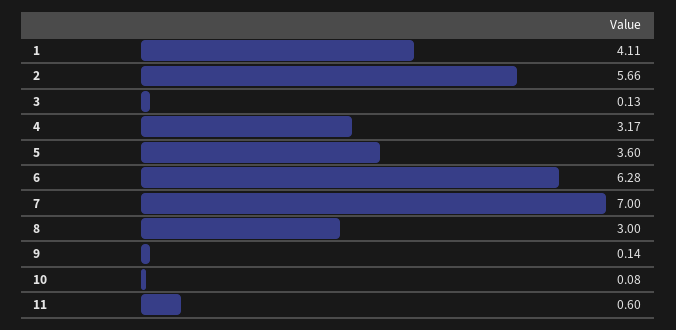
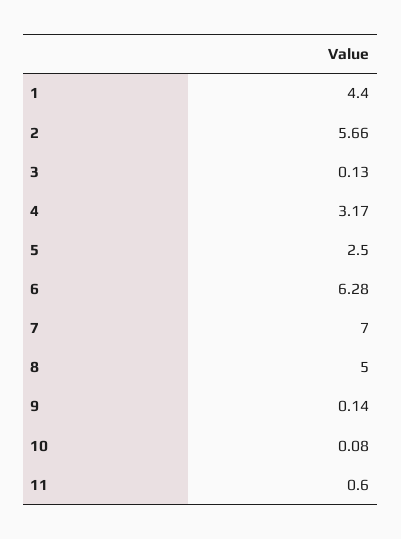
  {
-   "1": 4.11,
+   "1": 4.4,
    "2": 5.66,
    "3": 0.13,
    "4": 3.17,
-   "5": 3.6,
+   "5": 2.5,
    "6": 6.28,
    "7": 7,
-   "8": 3,
+   "8": 5,
    "9": 0.14,
    "10": 0.08,
    "11": 0.6
  }

